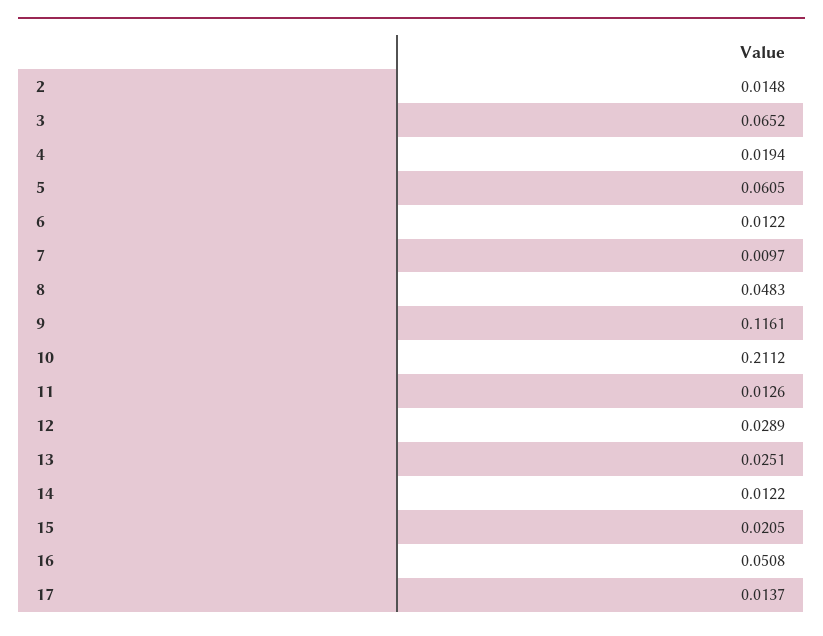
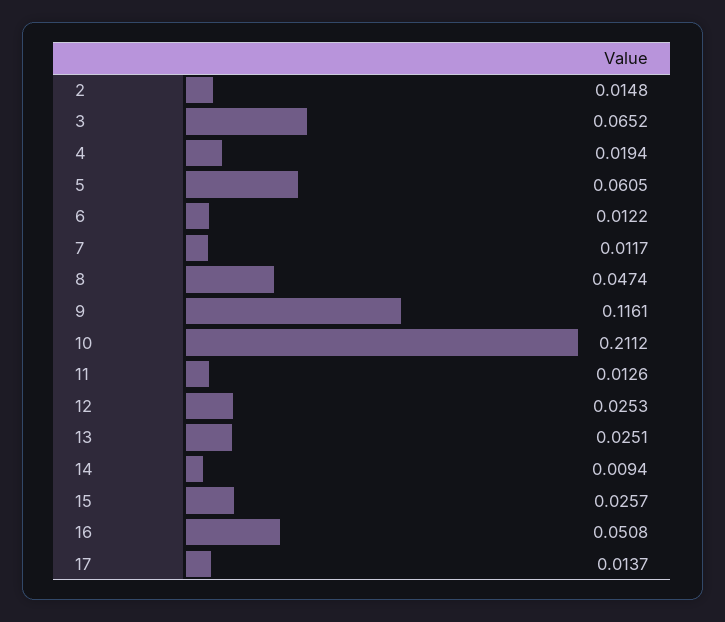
  {
    "2": 0.0148,
    "3": 0.0652,
    "4": 0.0194,
    "5": 0.0605,
    "6": 0.0122,
-   "7": 0.0097,
+   "7": 0.0117,
-   "8": 0.0483,
+   "8": 0.0474,
    "9": 0.1161,
    "10": 0.2112,
    "11": 0.0126,
-   "12": 0.0289,
+   "12": 0.0253,
    "13": 0.0251,
-   "14": 0.0122,
+   "14": 0.0094,
-   "15": 0.0205,
+   "15": 0.0257,
    "16": 0.0508,
    "17": 0.0137
  }

